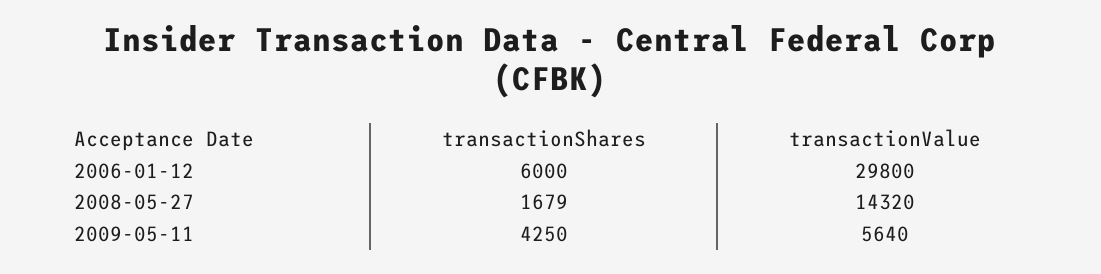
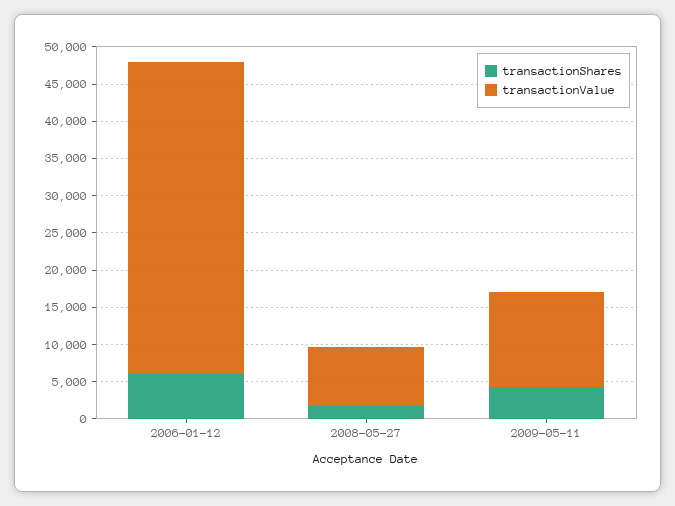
  {
    "transactionShares": {
      "2006-01-12": 6000,
      "2008-05-27": 1679,
      "2009-05-11": 4250
    },
    "transactionValue": {
-     "2006-01-12": 29800,
+     "2006-01-12": 42500,
-     "2008-05-27": 14320,
+     "2008-05-27": 7500,
-     "2009-05-11": 5640
+     "2009-05-11": 12500
    }
  }

